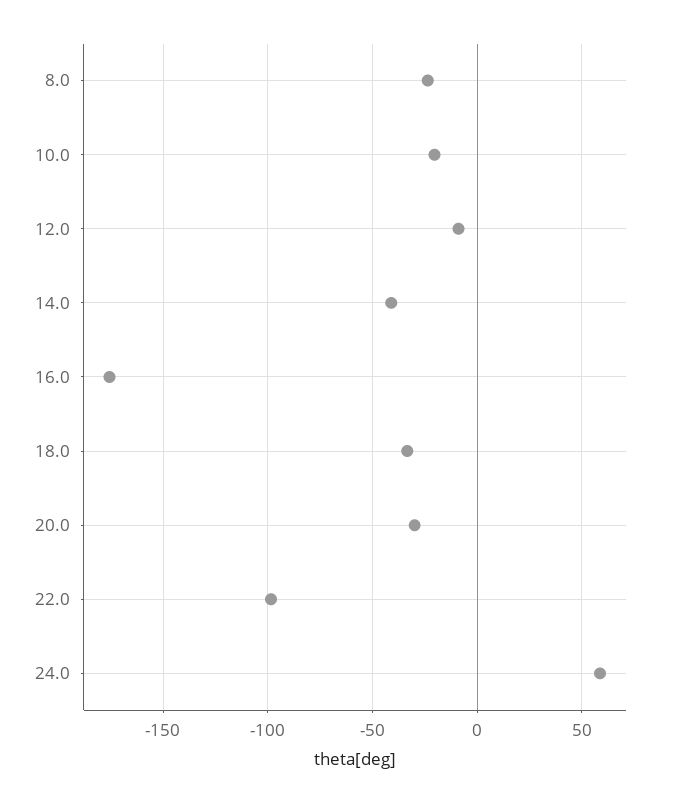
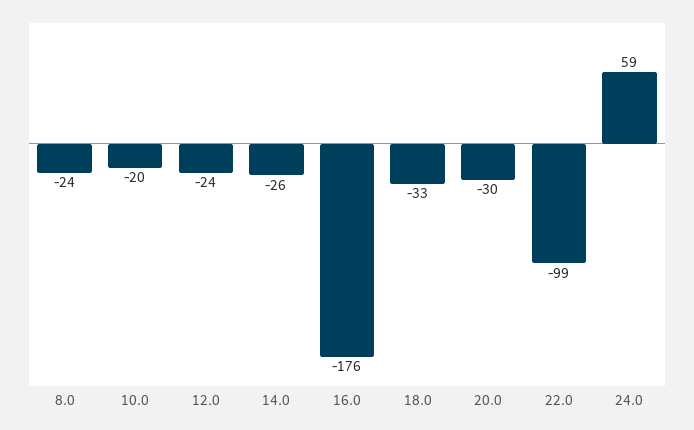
  {
    "8.0": -24,
    "10.0": -20,
-   "12.0": -10,
+   "12.0": -24,
-   "14.0": -40,
+   "14.0": -26,
    "16.0": -176,
    "18.0": -33,
    "20.0": -30,
    "22.0": -99,
    "24.0": 59
  }

